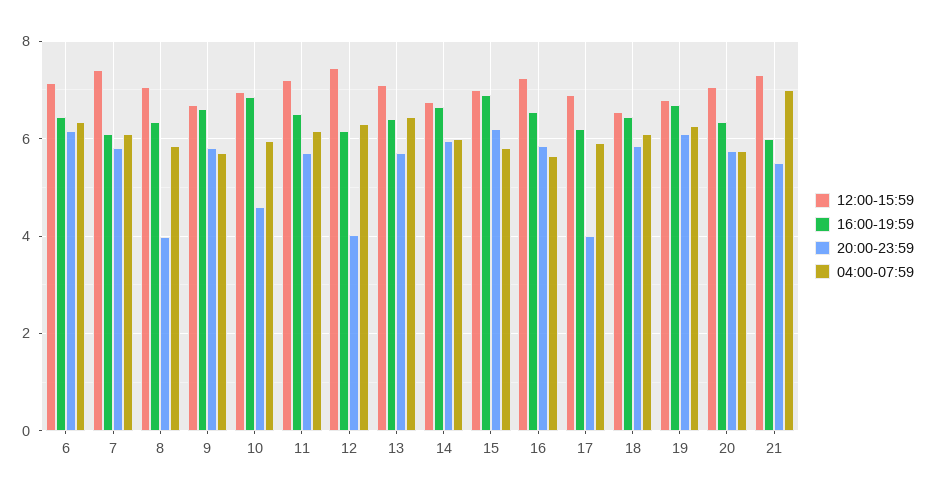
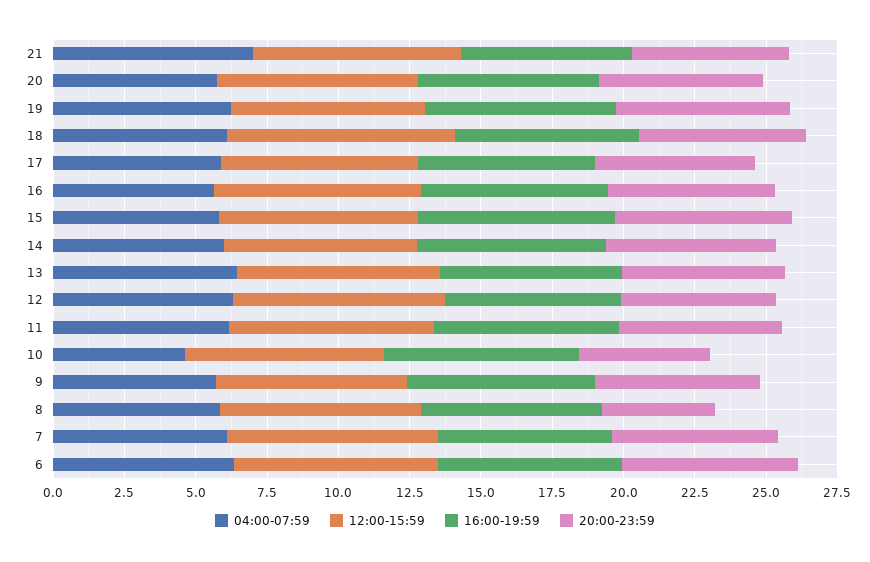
  {
    "12:00-15:59": {
      "6": 7.2,
      "7": 7.4,
      "8": 7,
      "9": 6.8,
      "10": 7,
      "11": 7.2,
      "12": 7.4,
      "13": 7.2,
      "14": 6.8,
      "15": 7,
      "16": 7.2,
      "17": 7,
-     "18": 6.6,
+     "18": 8,
      "19": 6.8,
      "20": 7,
      "21": 7.4
    },
    "16:00-19:59": {
      "6": 6.4,
      "7": 6.2,
      "8": 6.4,
      "9": 6.6,
      "10": 6.8,
      "11": 6.6,
      "12": 6.2,
      "13": 6.4,
      "14": 6.6,
      "15": 7,
      "16": 6.6,
      "17": 6.2,
      "18": 6.4,
      "19": 6.8,
      "20": 6.4,
      "21": 6
    },
    "20:00-23:59": {
      "6": 6.2,
      "7": 5.8,
      "8": 4,
      "9": 5.8,
      "10": 4.6,
      "11": 5.8,
-     "12": 4,
+     "12": 5.5,
      "13": 5.8,
      "14": 6,
      "15": 6.2,
      "16": 5.8,
-     "17": 4,
+     "17": 5.5,
      "18": 5.8,
      "19": 6.2,
      "20": 5.8,
      "21": 5.6
    },
    "04:00-07:59": {
      "6": 6.4,
      "7": 6.2,
      "8": 5.8,
      "9": 5.8,
-     "10": 6,
+     "10": 4.5,
      "11": 6.2,
      "12": 6.4,
      "13": 6.4,
      "14": 6,
      "15": 5.8,
      "16": 5.6,
      "17": 6,
      "18": 6.2,
      "19": 6.2,
      "20": 5.8,
      "21": 7
    }
  }

